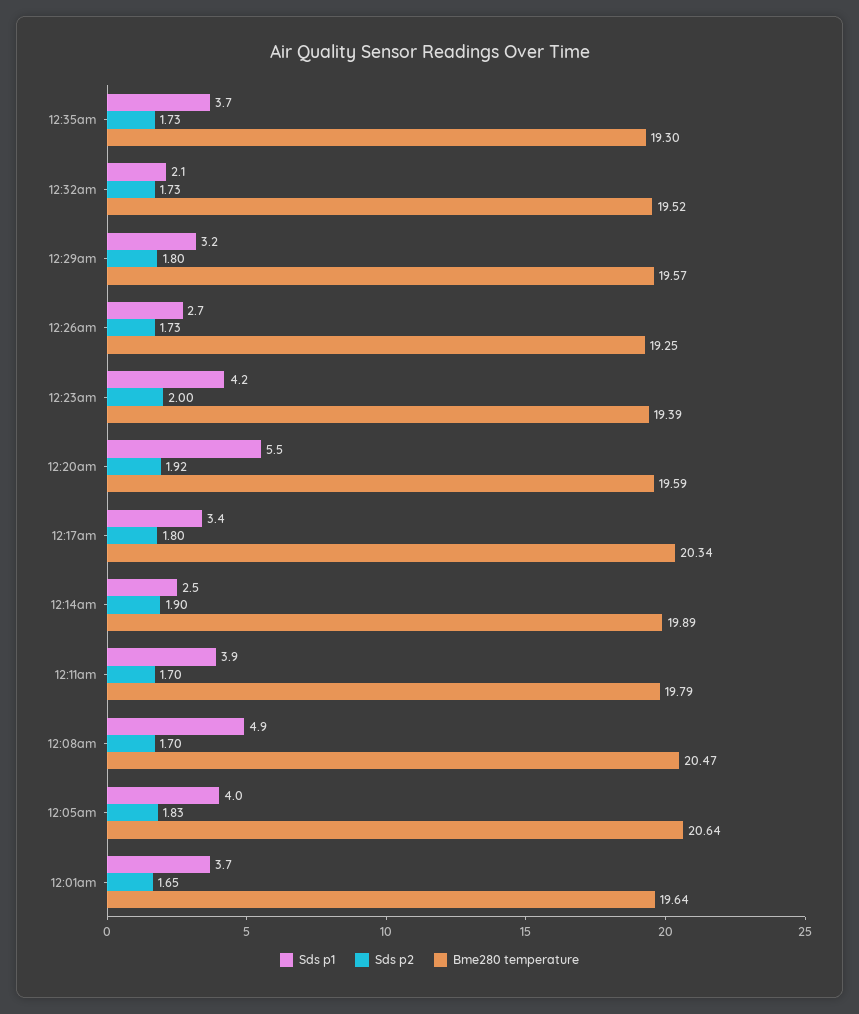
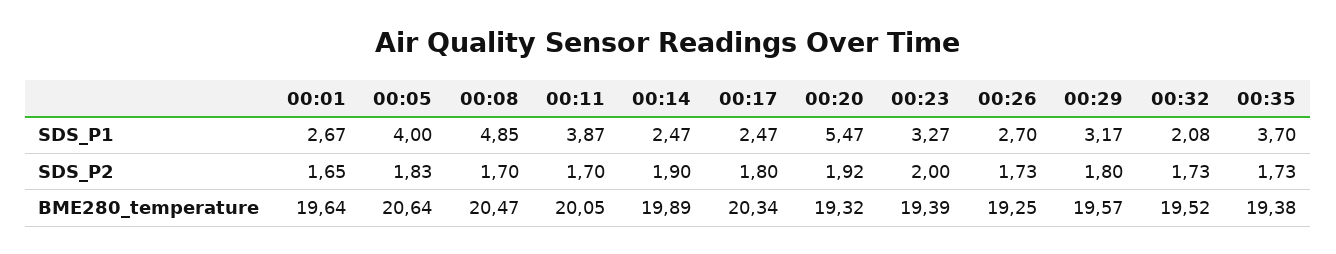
  {
    "Sds p1": {
      "12:35am": 3.7,
      "12:32am": 2.08,
      "12:29am": 3.17,
      "12:26am": 2.7,
-     "12:23am": 4.2,
+     "12:23am": 3.27,
      "12:20am": 5.47,
-     "12:17am": 3.4,
+     "12:17am": 2.47,
      "12:14am": 2.47,
      "12:11am": 3.87,
      "12:08am": 4.85,
      "12:05am": 4,
-     "12:01am": 3.7
+     "12:01am": 2.67
    },
    "Sds p2": {
      "12:35am": 1.73,
      "12:32am": 1.73,
      "12:29am": 1.8,
      "12:26am": 1.73,
      "12:23am": 2,
      "12:20am": 1.92,
      "12:17am": 1.8,
      "12:14am": 1.9,
      "12:11am": 1.7,
      "12:08am": 1.7,
      "12:05am": 1.83,
      "12:01am": 1.65
    },
    "Bme280 temperature": {
-     "12:35am": 19.3,
+     "12:35am": 19.38,
      "12:32am": 19.52,
      "12:29am": 19.57,
      "12:26am": 19.25,
      "12:23am": 19.39,
-     "12:20am": 19.59,
+     "12:20am": 19.32,
      "12:17am": 20.34,
      "12:14am": 19.89,
-     "12:11am": 19.79,
+     "12:11am": 20.05,
      "12:08am": 20.47,
      "12:05am": 20.64,
      "12:01am": 19.64
    }
  }

